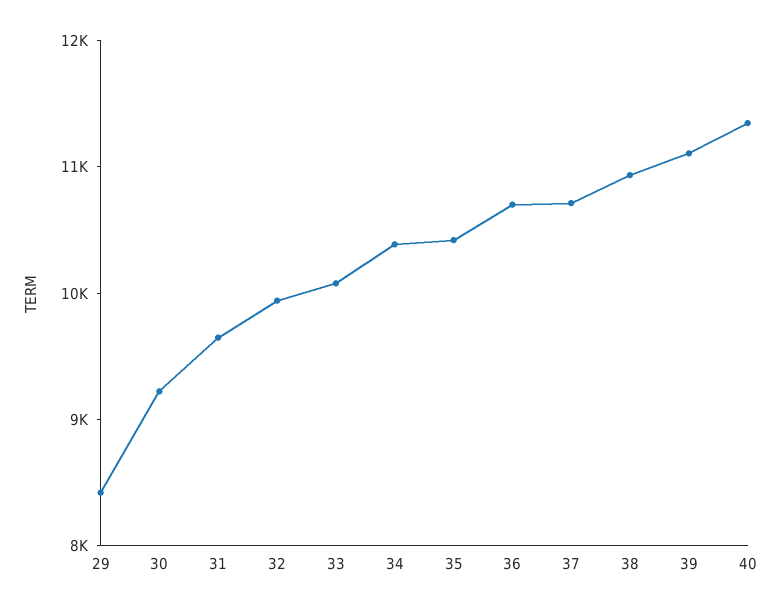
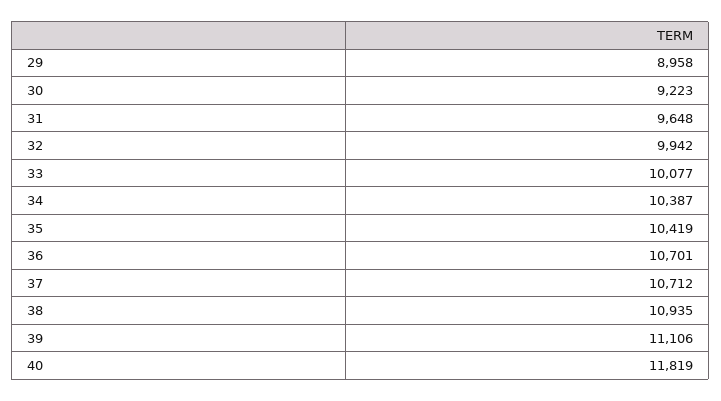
  {
-   "29": 8400,
+   "29": 8958,
    "30": 9223,
    "31": 9648,
    "32": 9942,
    "33": 10077,
    "34": 10387,
    "35": 10419,
    "36": 10701,
    "37": 10712,
    "38": 10935,
    "39": 11106,
-   "40": 11400
+   "40": 11819
  }

